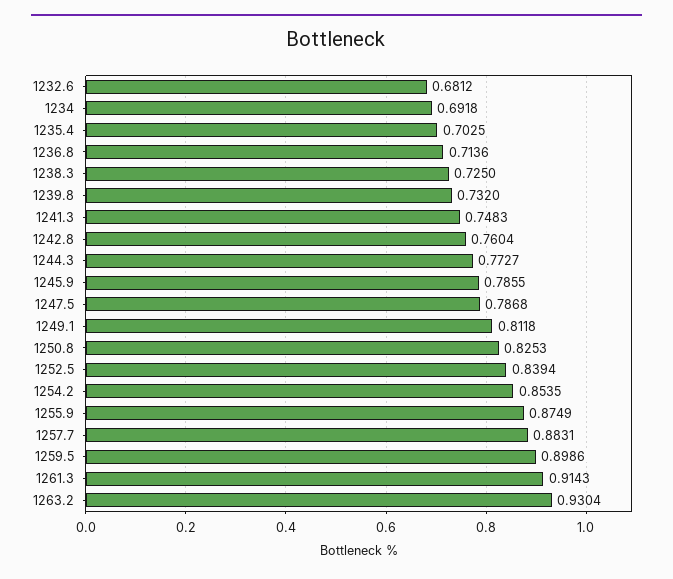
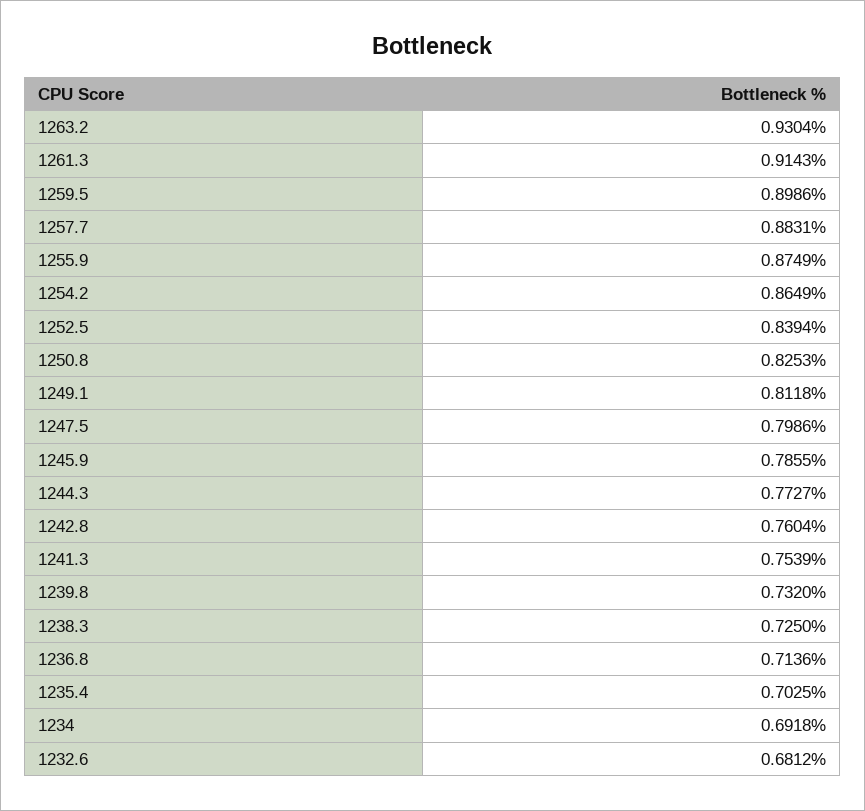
  {
    "1232.6": 0.6812,
    "1234": 0.6918,
    "1235.4": 0.7025,
    "1236.8": 0.7136,
    "1238.3": 0.725,
    "1239.8": 0.732,
-   "1241.3": 0.7483,
+   "1241.3": 0.7539,
    "1242.8": 0.7604,
    "1244.3": 0.7727,
    "1245.9": 0.7855,
-   "1247.5": 0.7868,
+   "1247.5": 0.7986,
    "1249.1": 0.8118,
    "1250.8": 0.8253,
    "1252.5": 0.8394,
-   "1254.2": 0.8535,
+   "1254.2": 0.8649,
    "1255.9": 0.8749,
    "1257.7": 0.8831,
    "1259.5": 0.8986,
    "1261.3": 0.9143,
    "1263.2": 0.9304
  }

